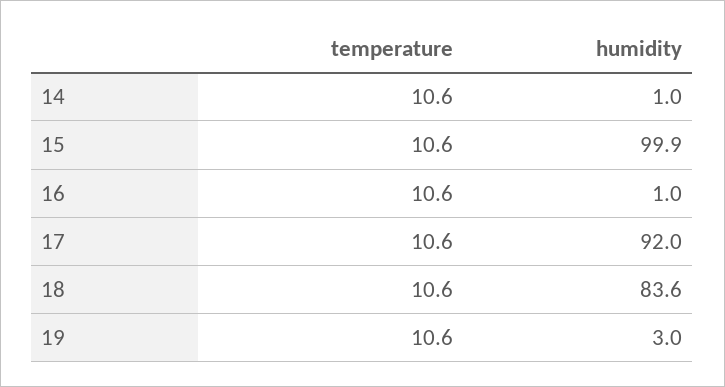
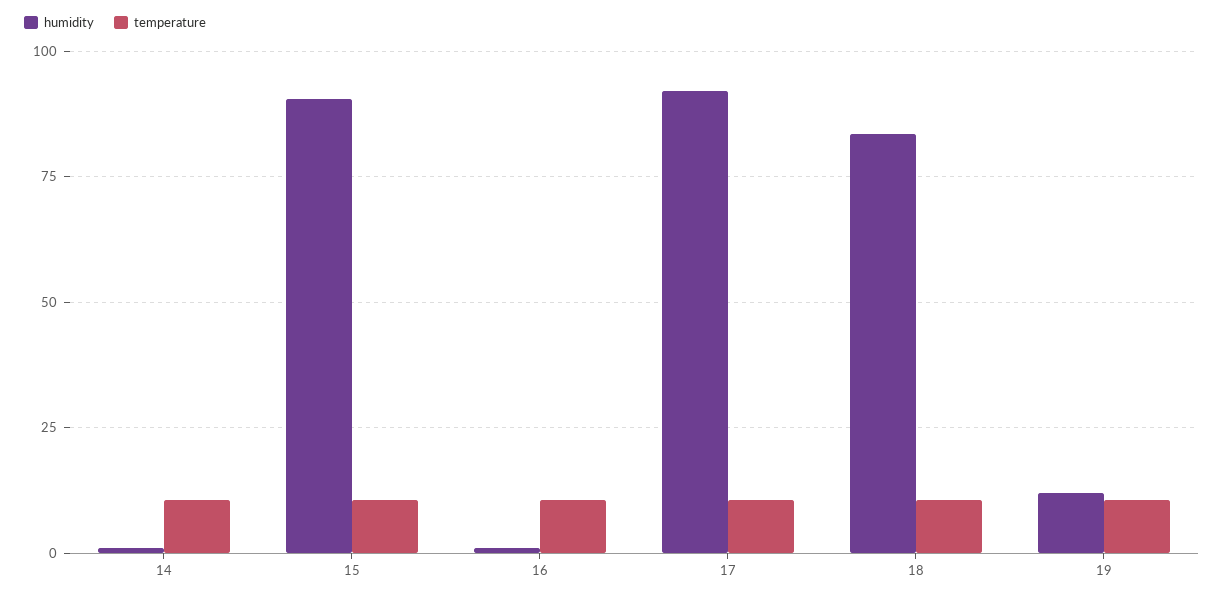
  {
    "temperature": {
      "14": 10.6,
      "15": 10.6,
      "16": 10.6,
      "17": 10.6,
      "18": 10.6,
      "19": 10.6
    },
    "humidity": {
      "14": 1,
-     "15": 99.9,
+     "15": 90,
      "16": 1,
      "17": 92,
      "18": 83.6,
-     "19": 3
+     "19": 12.5
    }
  }

